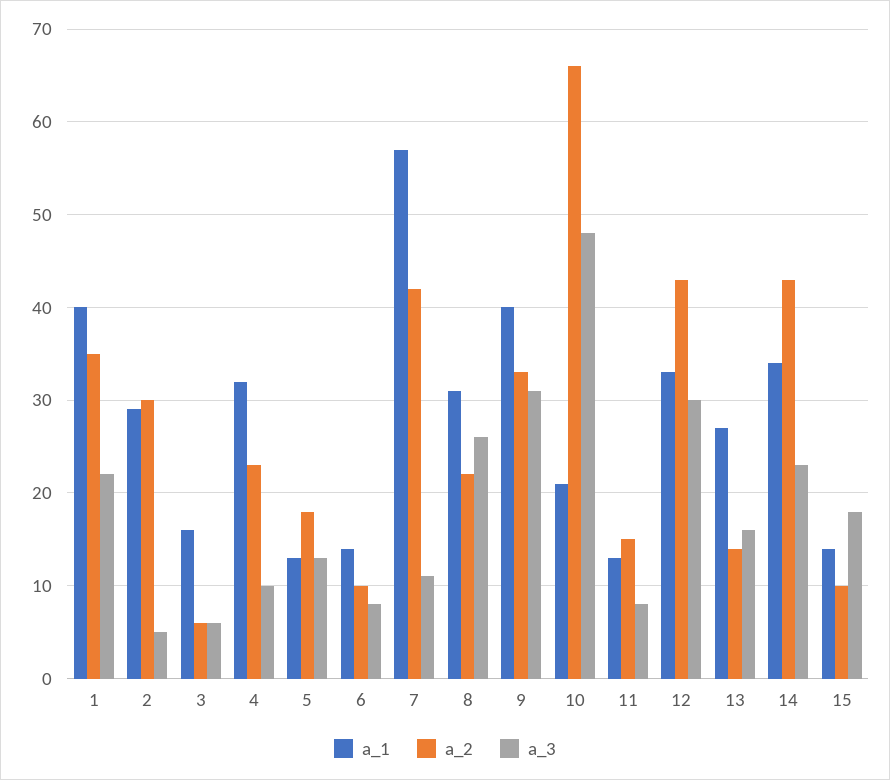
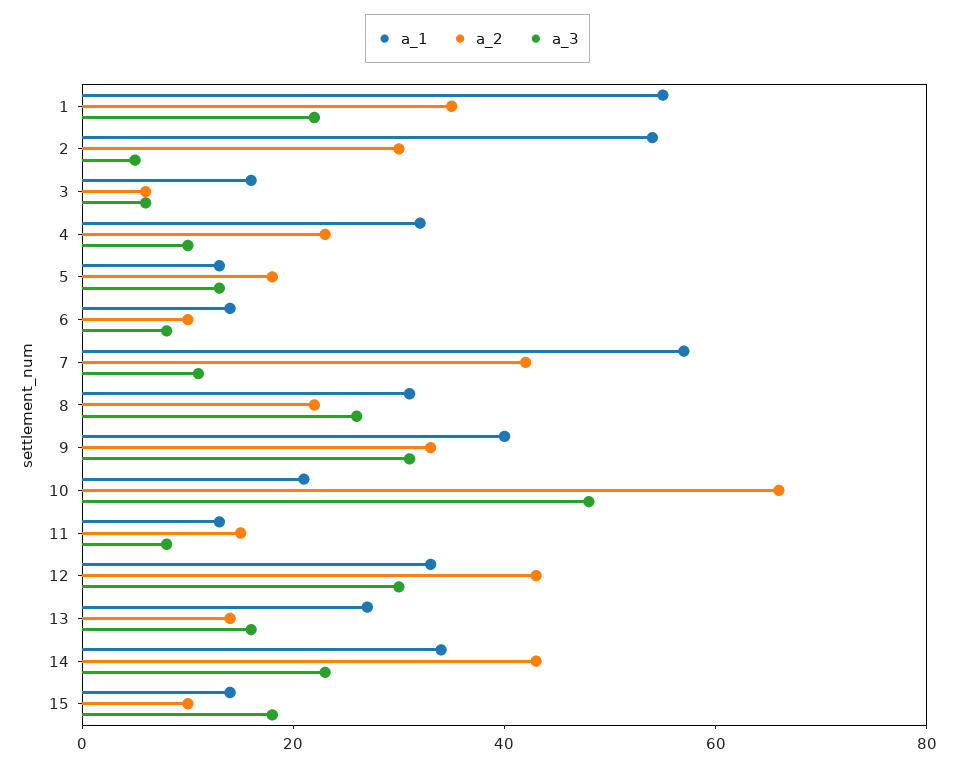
  {
    "a_1": {
-     "1": 40,
+     "1": 55,
-     "2": 29,
+     "2": 55,
      "3": 16,
      "4": 32,
      "5": 13,
      "6": 14,
      "7": 57,
      "8": 31,
      "9": 40,
      "10": 21,
      "11": 13,
      "12": 33,
      "13": 27,
      "14": 34,
      "15": 14
    },
    "a_2": {
      "1": 35,
      "2": 30,
      "3": 6,
      "4": 23,
      "5": 18,
      "6": 10,
      "7": 42,
      "8": 22,
      "9": 33,
      "10": 66,
      "11": 15,
      "12": 43,
      "13": 14,
      "14": 43,
      "15": 10
    },
    "a_3": {
      "1": 22,
      "2": 5,
      "3": 6,
      "4": 10,
      "5": 13,
      "6": 8,
      "7": 11,
      "8": 26,
      "9": 31,
      "10": 48,
      "11": 8,
      "12": 30,
      "13": 16,
      "14": 23,
      "15": 18
    }
  }

